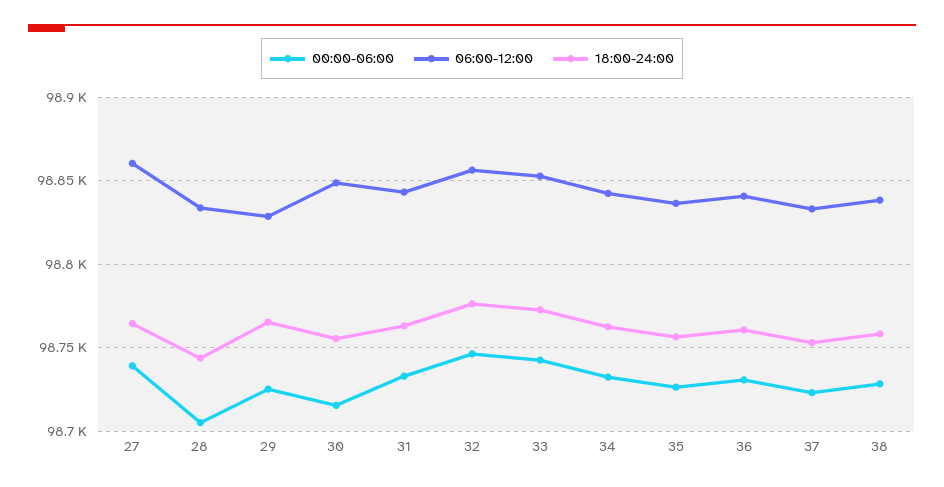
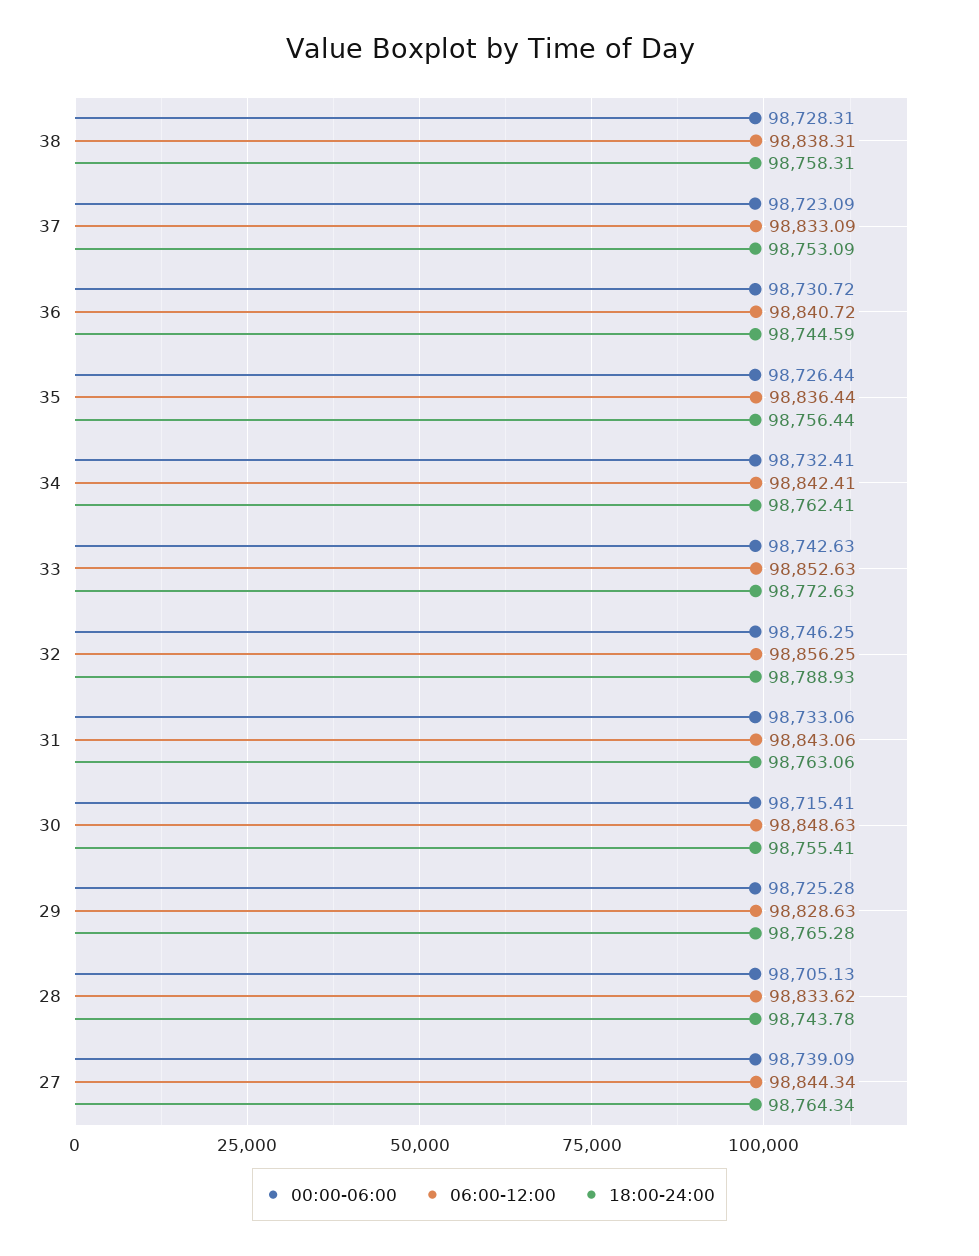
  {
    "00:00-06:00": {
      "27": 98739.09,
      "28": 98705.13,
      "29": 98725.28,
      "30": 98715.41,
      "31": 98733.06,
      "32": 98746.25,
      "33": 98742.63,
      "34": 98732.41,
      "35": 98726.44,
      "36": 98730.72,
      "37": 98723.09,
      "38": 98728.31
    },
    "06:00-12:00": {
-     "27": 98860,
+     "27": 98844.34,
      "28": 98833.62,
      "29": 98828.63,
      "30": 98848.63,
      "31": 98843.06,
      "32": 98856.25,
      "33": 98852.63,
      "34": 98842.41,
      "35": 98836.44,
      "36": 98840.72,
      "37": 98833.09,
      "38": 98838.31
    },
    "18:00-24:00": {
      "27": 98764.34,
      "28": 98743.78,
      "29": 98765.28,
      "30": 98755.41,
      "31": 98763.06,
-     "32": 98775,
+     "32": 98788.93,
      "33": 98772.63,
      "34": 98762.41,
      "35": 98756.44,
-     "36": 98760,
+     "36": 98744.59,
      "37": 98753.09,
      "38": 98758.31
    }
  }

